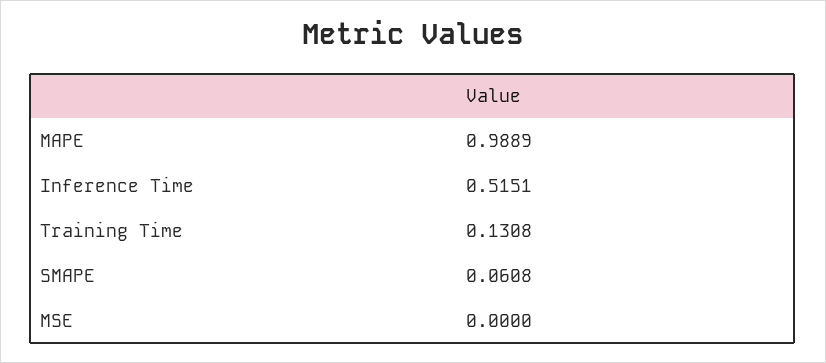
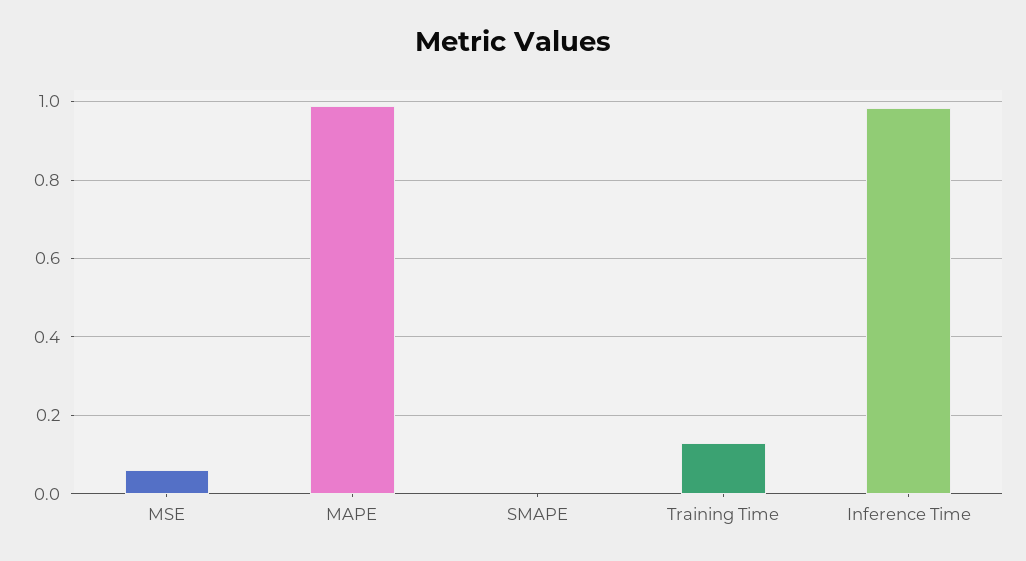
  {
    "MAPE": 0.9889,
-   "Inference Time": 0.5151,
+   "Inference Time": 0.98,
    "Training Time": 0.1308,
-   "SMAPE": 0.0608,
+   "SMAPE": 0,
-   "MSE": 0
+   "MSE": 0.06
  }

